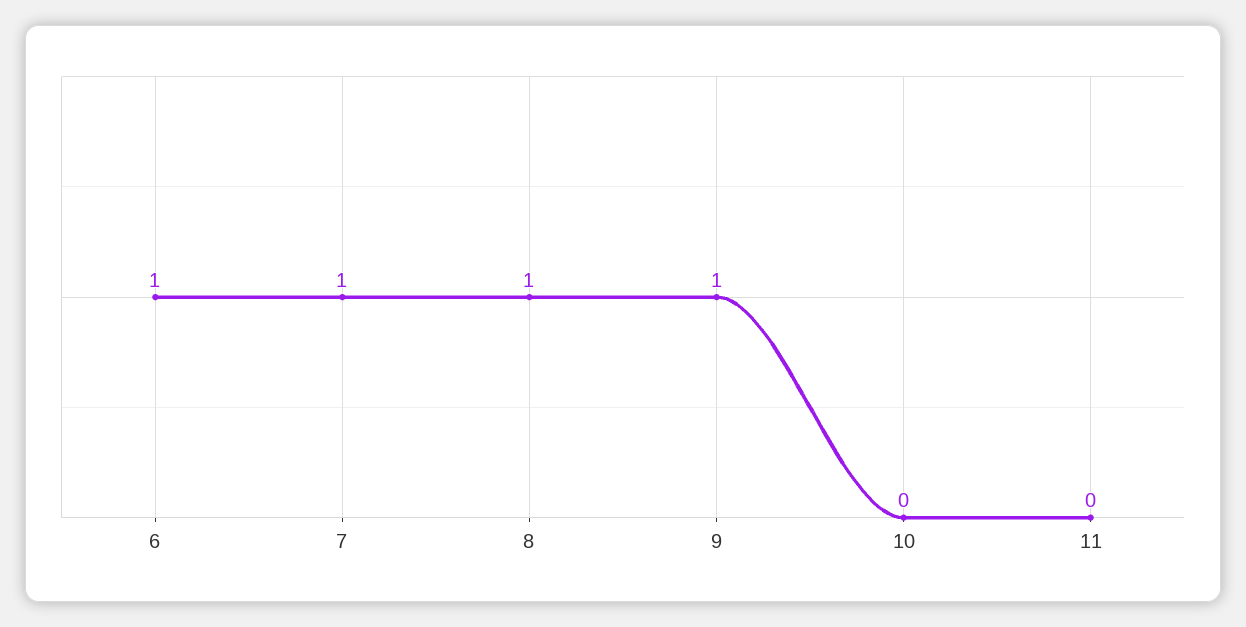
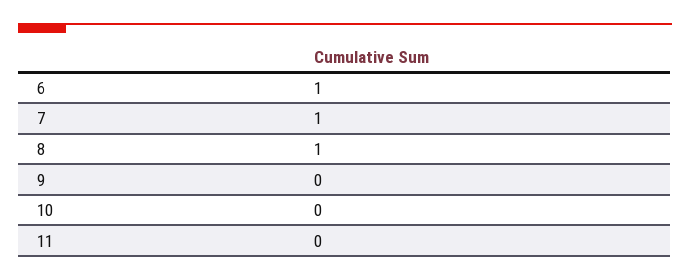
  {
    "6": 1,
    "7": 1,
    "8": 1,
-   "9": 1,
+   "9": 0,
    "10": 0,
    "11": 0
  }

